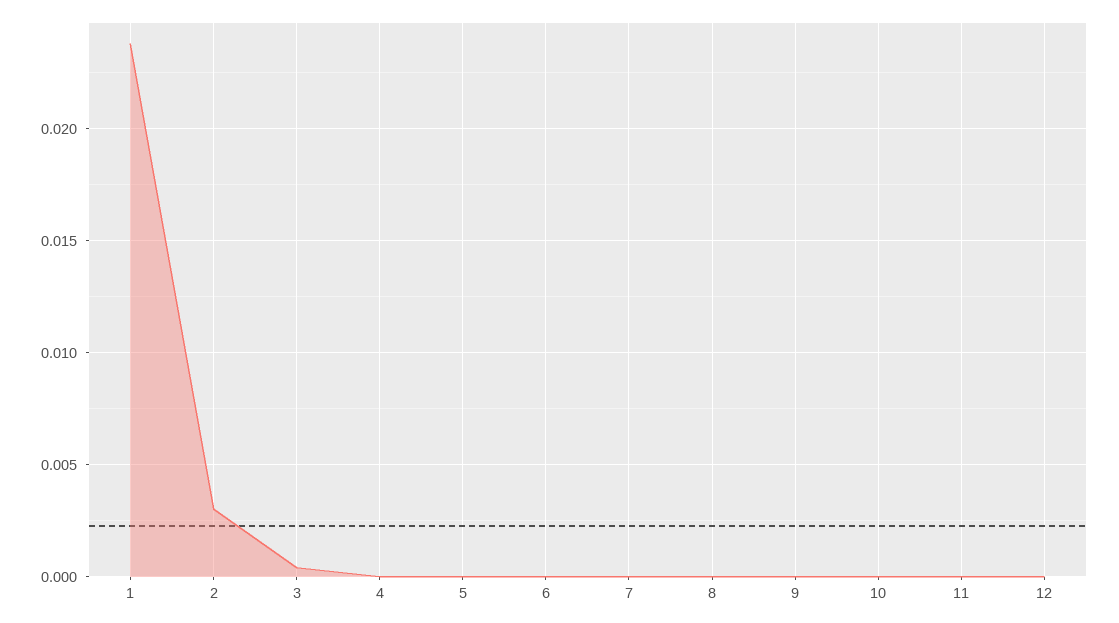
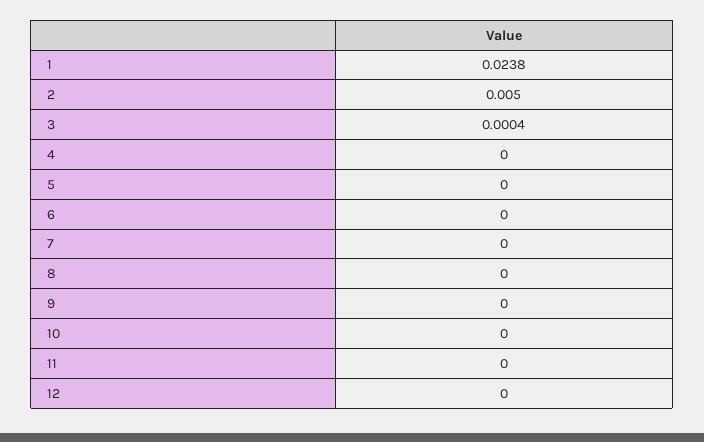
  {
    "1": 0.0238,
-   "2": 0.003,
+   "2": 0.005,
    "3": 0.0004,
    "4": 0,
    "5": 0,
    "6": 0,
    "7": 0,
    "8": 0,
    "9": 0,
    "10": 0,
    "11": 0,
    "12": 0
  }

